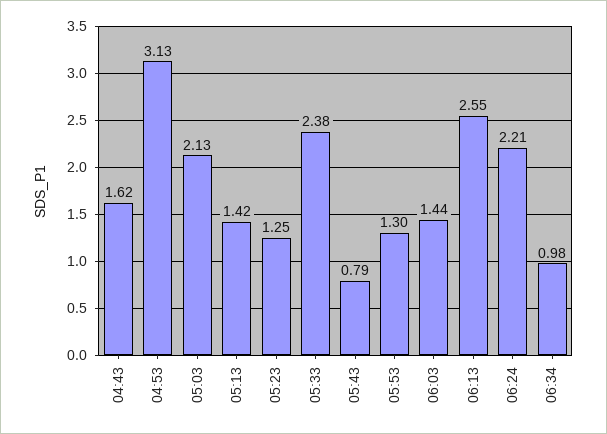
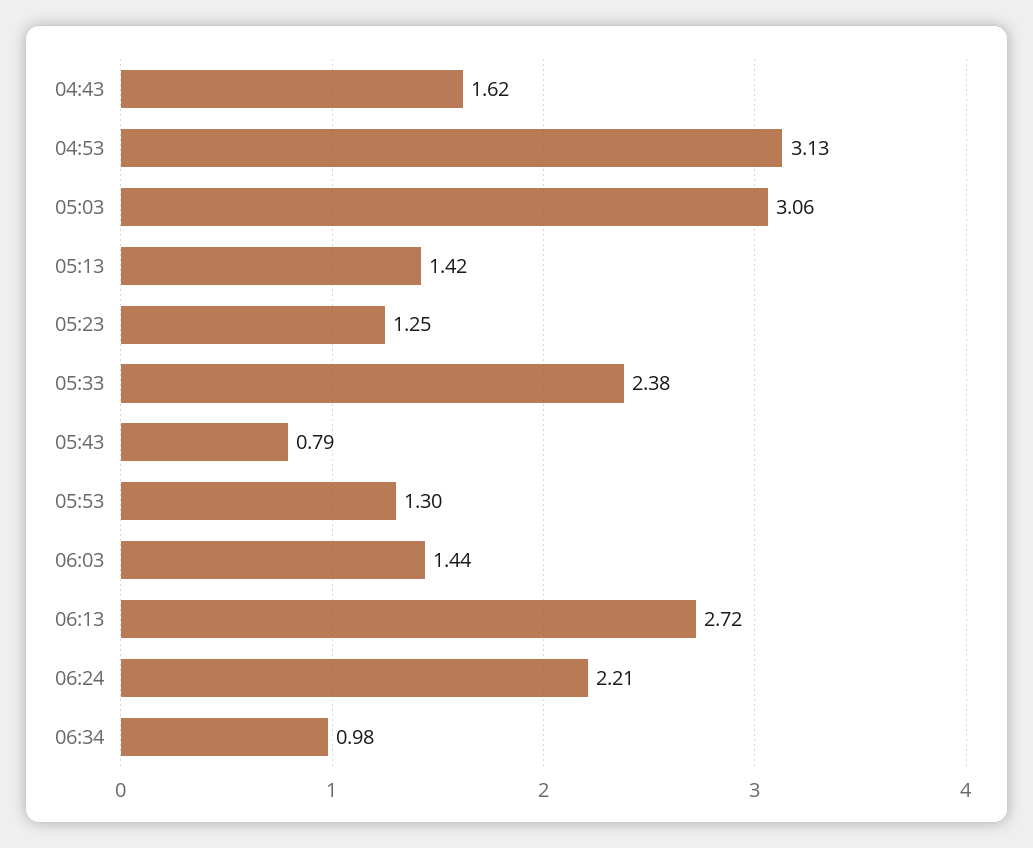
  {
    "04:43": 1.62,
    "04:53": 3.13,
-   "05:03": 2.13,
+   "05:03": 3.06,
    "05:13": 1.42,
    "05:23": 1.25,
    "05:33": 2.38,
    "05:43": 0.79,
    "05:53": 1.3,
    "06:03": 1.44,
-   "06:13": 2.55,
+   "06:13": 2.72,
    "06:24": 2.21,
    "06:34": 0.98
  }

